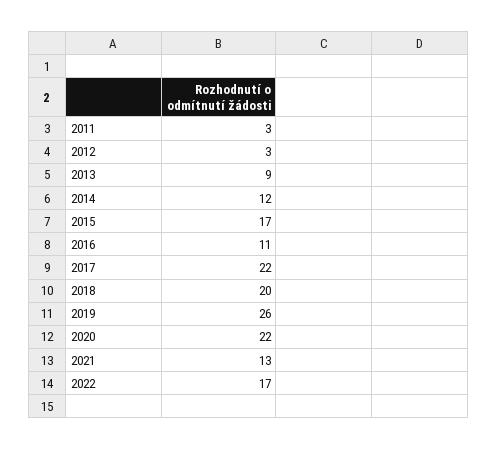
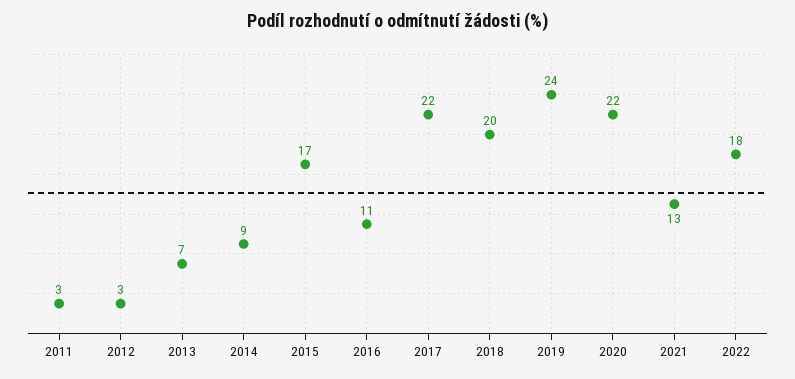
  {
    "2011": 3,
    "2012": 3,
-   "2013": 9,
+   "2013": 7,
-   "2014": 12,
+   "2014": 9,
    "2015": 17,
    "2016": 11,
    "2017": 22,
    "2018": 20,
-   "2019": 26,
+   "2019": 24,
    "2020": 22,
    "2021": 13,
-   "2022": 17
+   "2022": 18
  }

